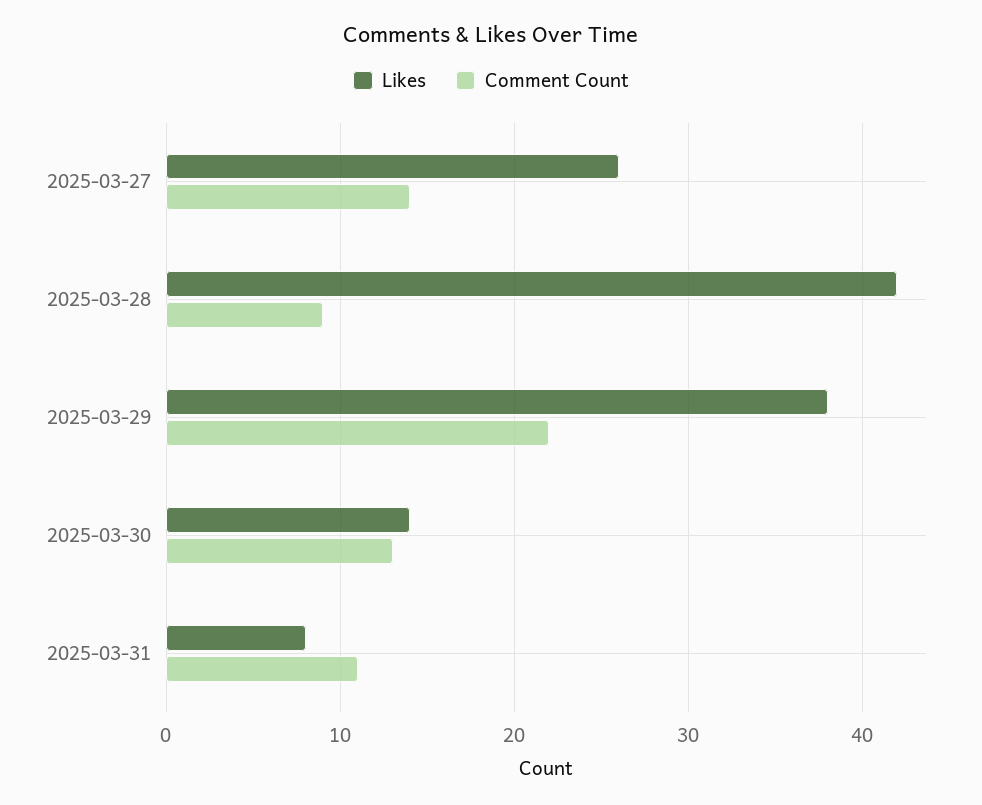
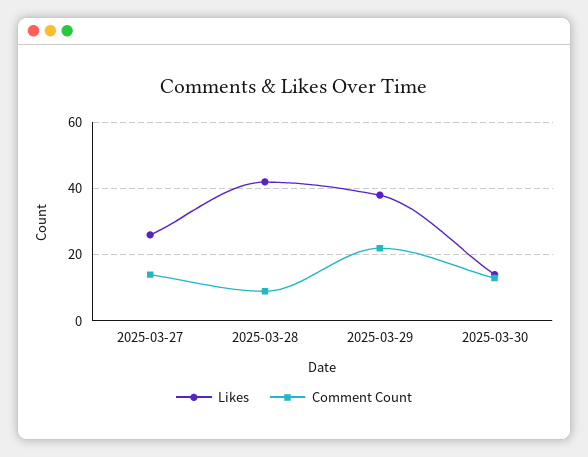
  {
    "Likes": {
      "2025-03-27": 26,
      "2025-03-28": 42,
      "2025-03-29": 38,
-     "2025-03-30": 14,
+     "2025-03-30": 14
-     "2025-03-31": 8
    },
    "Comment Count": {
      "2025-03-27": 14,
      "2025-03-28": 9,
      "2025-03-29": 22,
-     "2025-03-30": 13,
+     "2025-03-30": 13
-     "2025-03-31": 11
    }
  }

